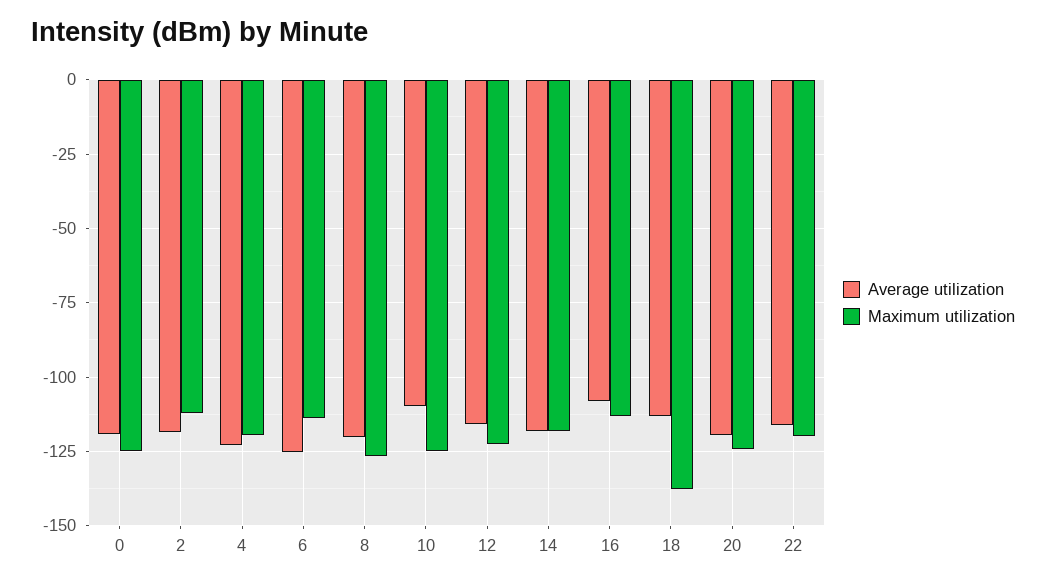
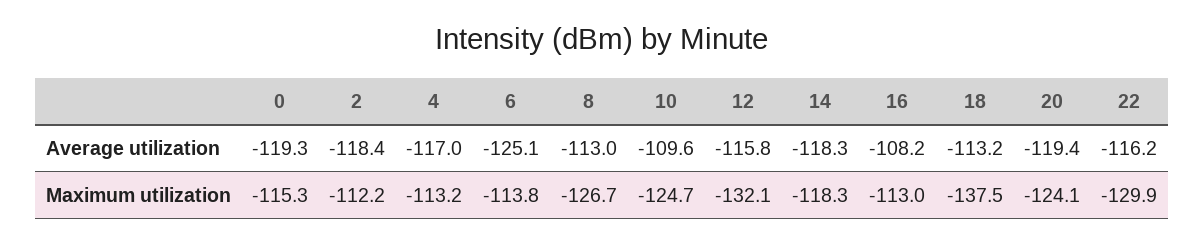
  {
    "Average utilization": {
      "0": -119.3,
      "2": -118.4,
-     "4": -122.5,
+     "4": -117,
      "6": -125.1,
-     "8": -120,
+     "8": -113,
      "10": -109.6,
      "12": -115.8,
      "14": -118.3,
      "16": -108.2,
      "18": -113.2,
      "20": -119.4,
      "22": -116.2
    },
    "Maximum utilization": {
-     "0": -125,
+     "0": -115.3,
      "2": -112.2,
-     "4": -120,
+     "4": -113.2,
      "6": -113.8,
      "8": -126.7,
      "10": -124.7,
-     "12": -122.5,
+     "12": -132.1,
      "14": -118.3,
      "16": -113,
      "18": -137.5,
      "20": -124.1,
-     "22": -120
+     "22": -129.9
    }
  }

